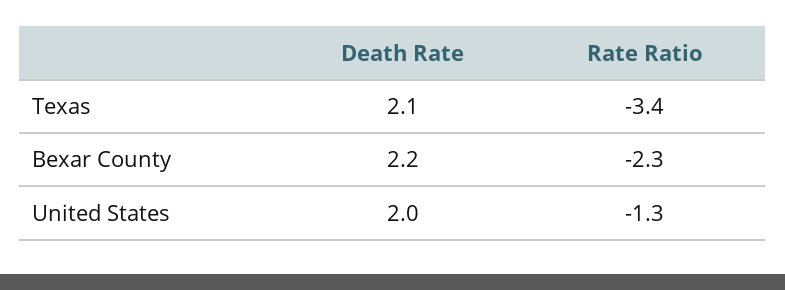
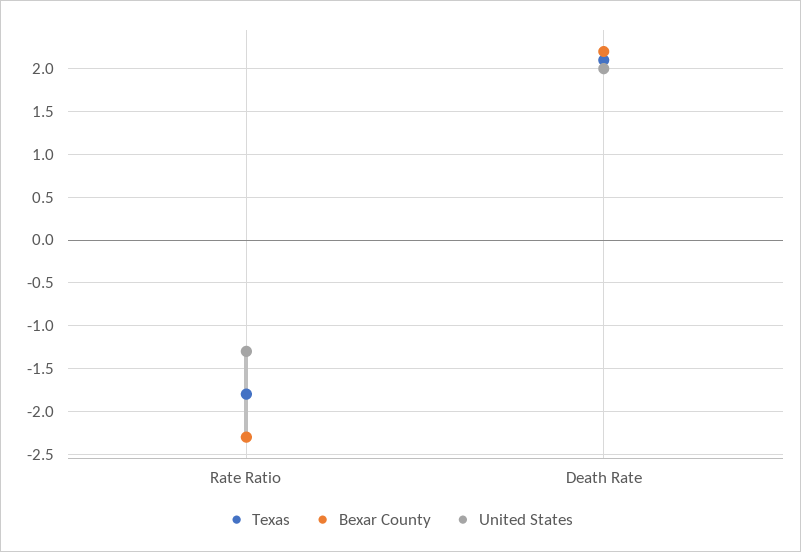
  {
    "Texas": {
      "Death Rate": 2.1,
-     "Rate Ratio": -3.4
+     "Rate Ratio": -1.8
    },
    "Bexar County": {
      "Death Rate": 2.2,
      "Rate Ratio": -2.3
    },
    "United States": {
      "Death Rate": 2,
      "Rate Ratio": -1.3
    }
  }

